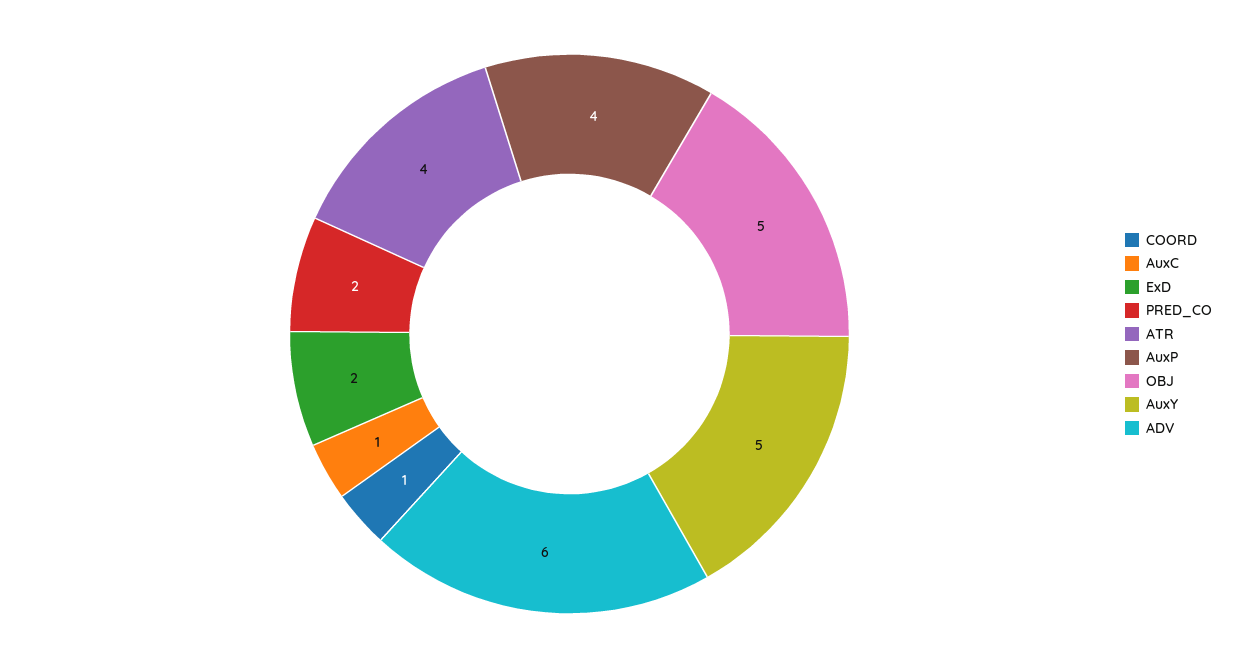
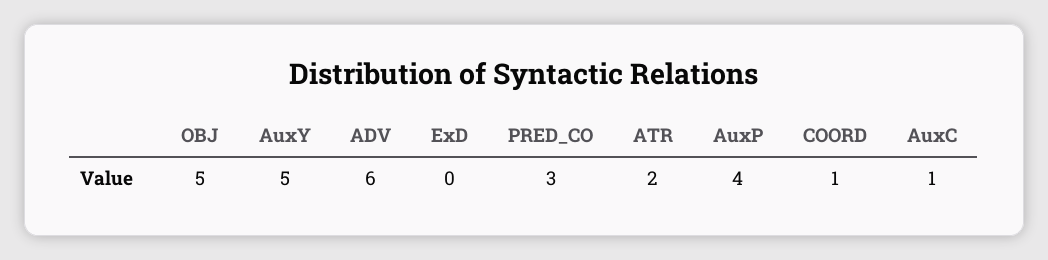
  {
    "COORD": 1,
    "AuxC": 1,
-   "ExD": 2,
+   "ExD": 0,
-   "PRED_CO": 2,
+   "PRED_CO": 3,
-   "ATR": 4,
+   "ATR": 2,
    "AuxP": 4,
    "OBJ": 5,
    "AuxY": 5,
    "ADV": 6
  }

